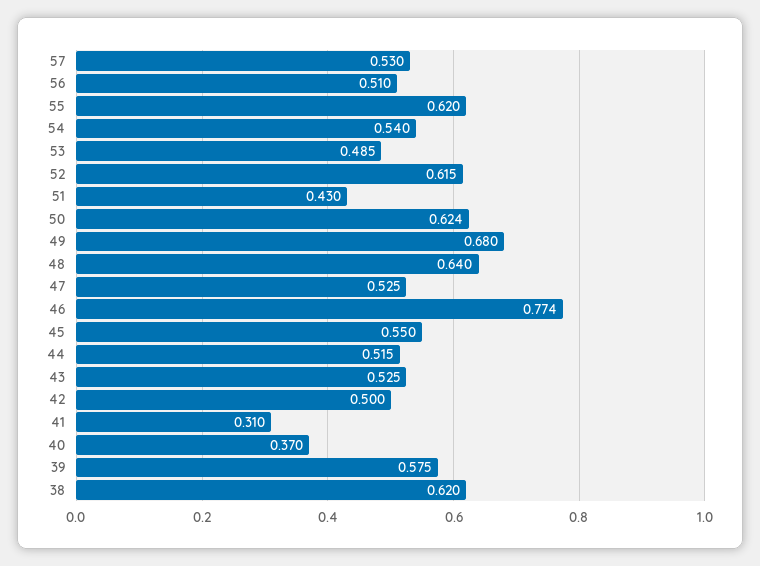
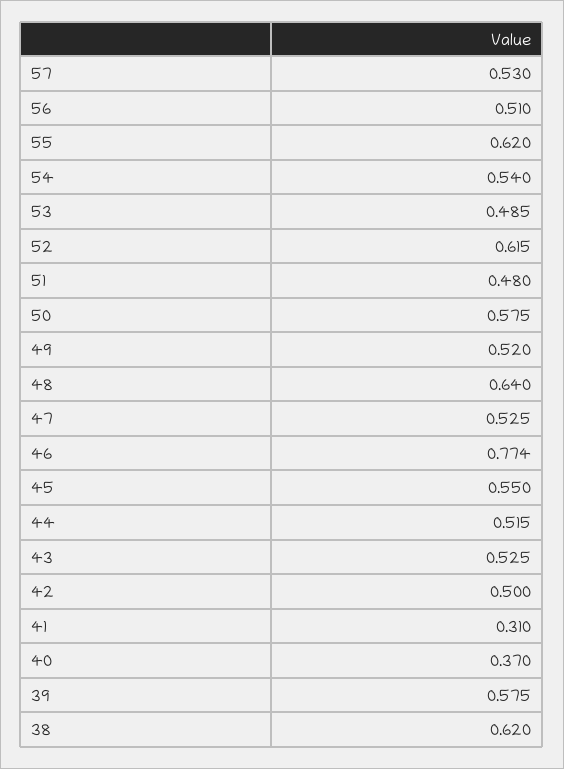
  {
    "57": 0.53,
    "56": 0.51,
    "55": 0.62,
    "54": 0.54,
    "53": 0.485,
    "52": 0.615,
-   "51": 0.43,
+   "51": 0.48,
-   "50": 0.624,
+   "50": 0.575,
-   "49": 0.68,
+   "49": 0.52,
    "48": 0.64,
    "47": 0.525,
    "46": 0.774,
    "45": 0.55,
    "44": 0.515,
    "43": 0.525,
    "42": 0.5,
    "41": 0.31,
    "40": 0.37,
    "39": 0.575,
    "38": 0.62
  }

